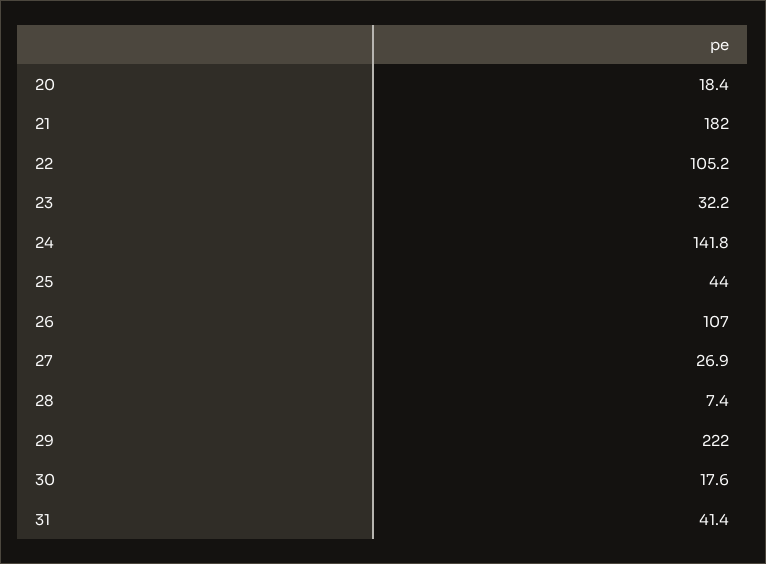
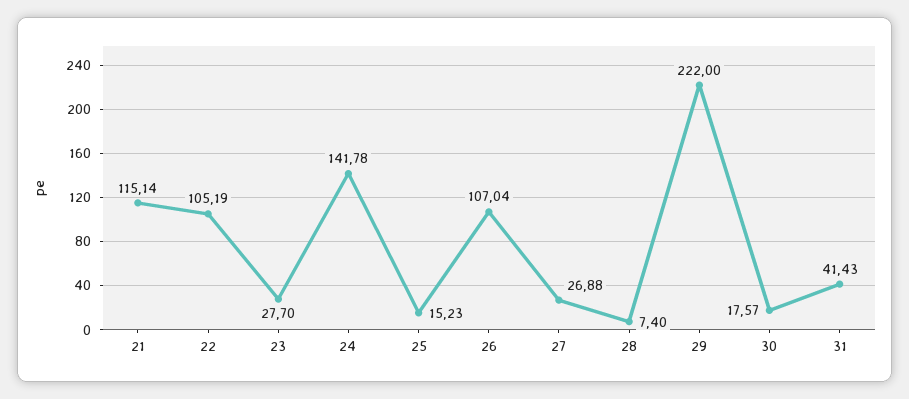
  {
-   "20": 18.4,
-   "21": 182,
+   "21": 115.14,
    "22": 105.19,
-   "23": 32.2,
+   "23": 27.7,
    "24": 141.78,
-   "25": 44,
+   "25": 15.23,
    "26": 107.04,
    "27": 26.88,
    "28": 7.4,
    "29": 222,
    "30": 17.57,
    "31": 41.43
  }

